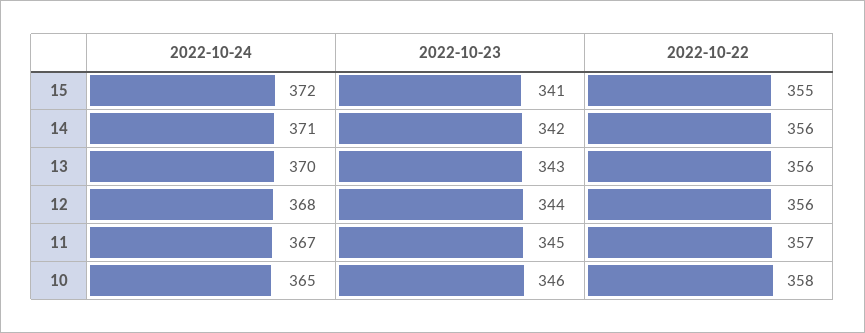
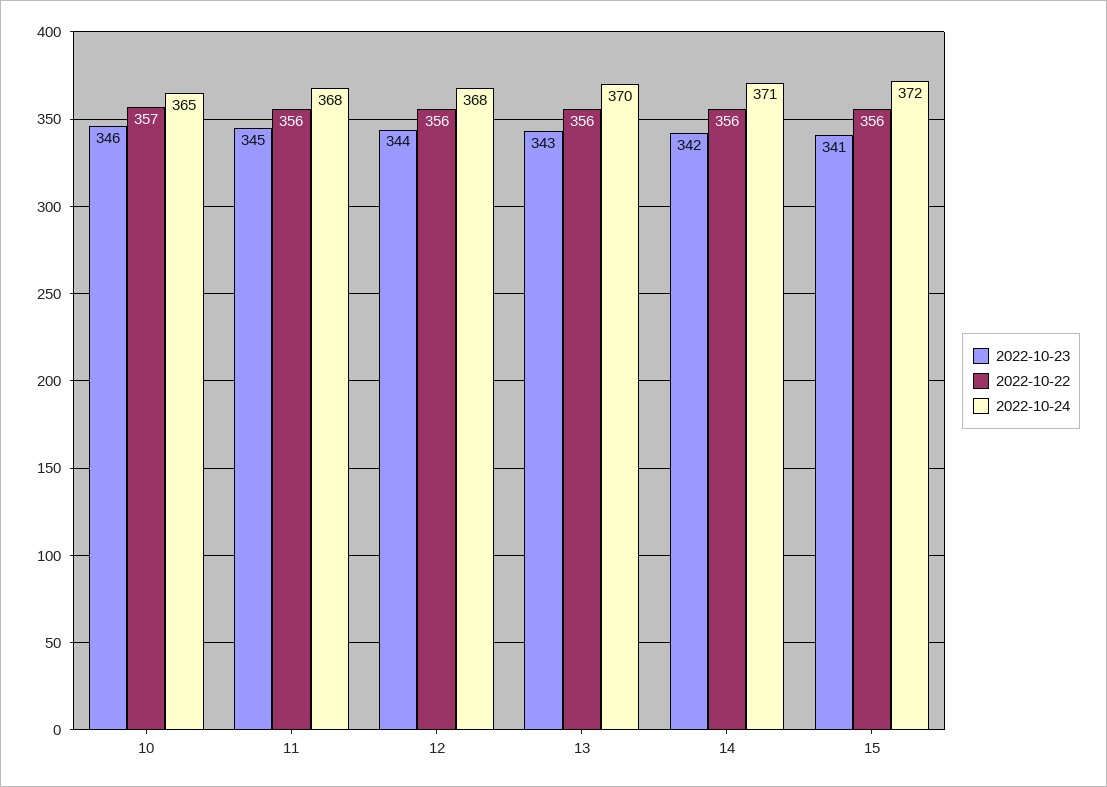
  {
    "2022-10-24": {
      "15": 372,
      "14": 371,
      "13": 370,
      "12": 368,
-     "11": 367,
+     "11": 368,
      "10": 365
    },
    "2022-10-23": {
      "15": 341,
      "14": 342,
      "13": 343,
      "12": 344,
      "11": 345,
      "10": 346
    },
    "2022-10-22": {
-     "15": 355,
+     "15": 356,
      "14": 356,
      "13": 356,
      "12": 356,
-     "11": 357,
+     "11": 356,
-     "10": 358
+     "10": 357
    }
  }

